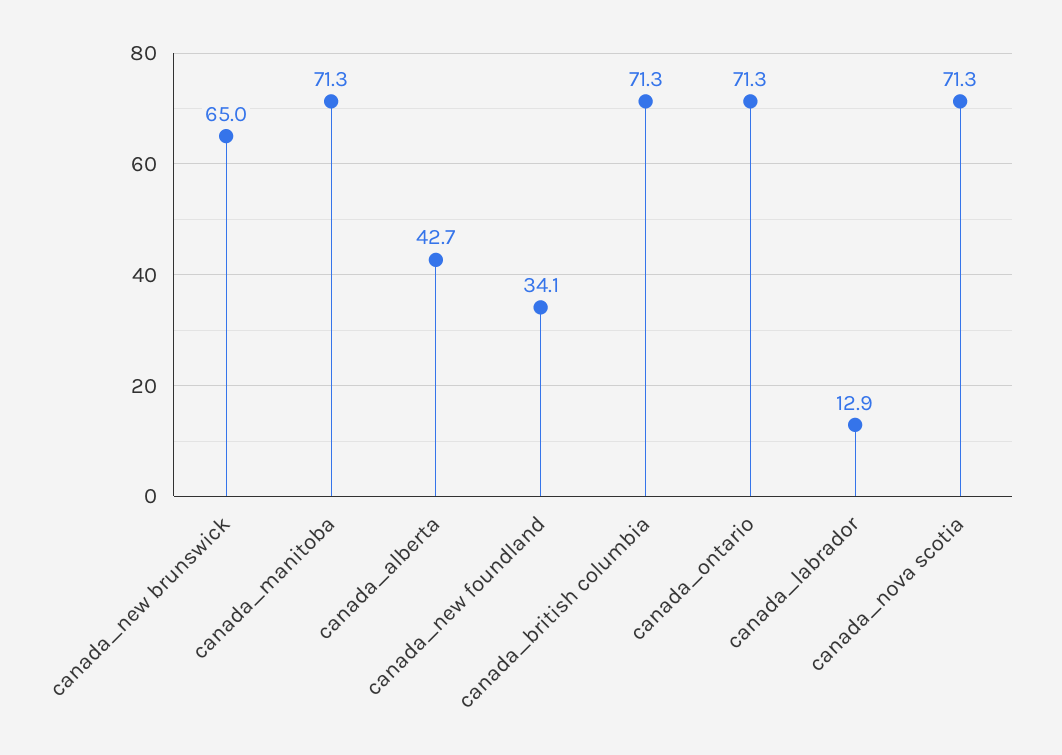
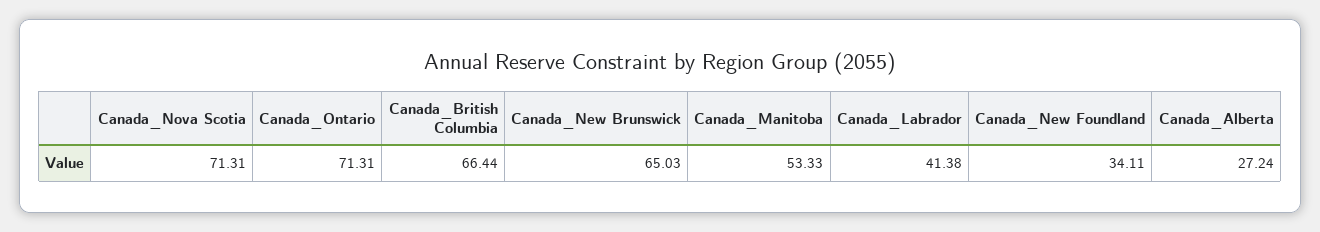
  {
    "canada_new brunswick": 65.03,
-   "canada_manitoba": 71.3,
+   "canada_manitoba": 53.33,
-   "canada_alberta": 42.7,
+   "canada_alberta": 27.24,
    "canada_new foundland": 34.11,
-   "canada_british columbia": 71.3,
+   "canada_british columbia": 66.44,
    "canada_ontario": 71.31,
-   "canada_labrador": 12.9,
+   "canada_labrador": 41.38,
    "canada_nova scotia": 71.31
  }

